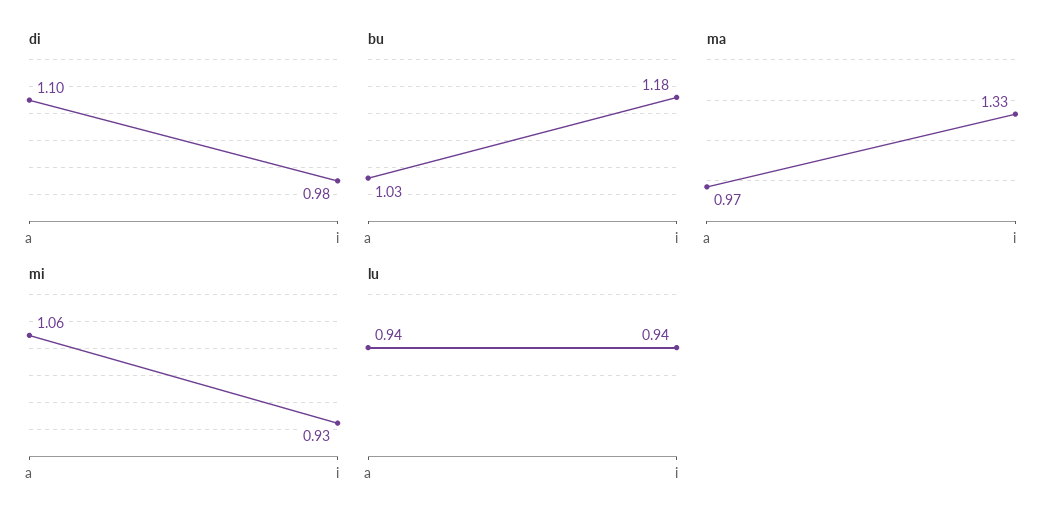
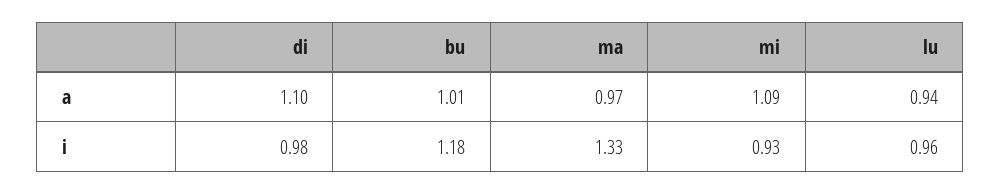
  {
    "di": {
      "a": 1.1,
      "i": 0.98
    },
    "bu": {
-     "a": 1.03,
+     "a": 1.01,
      "i": 1.18
    },
    "ma": {
      "a": 0.97,
      "i": 1.33
    },
    "mi": {
-     "a": 1.06,
+     "a": 1.09,
      "i": 0.93
    },
    "lu": {
      "a": 0.94,
-     "i": 0.94
+     "i": 0.96
    }
  }

